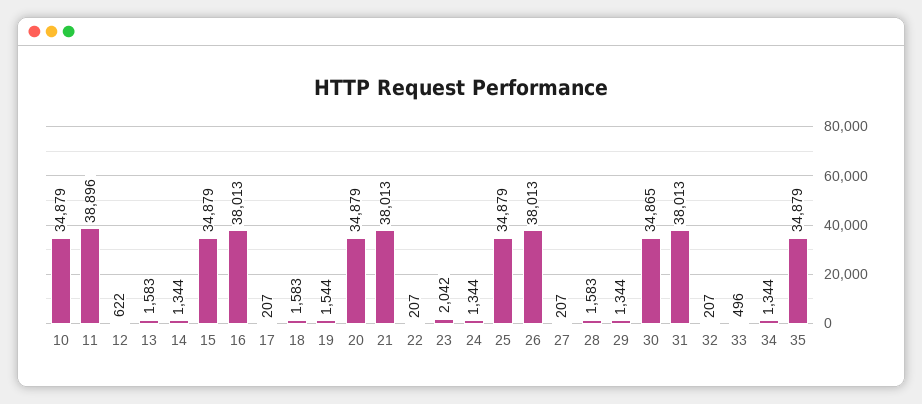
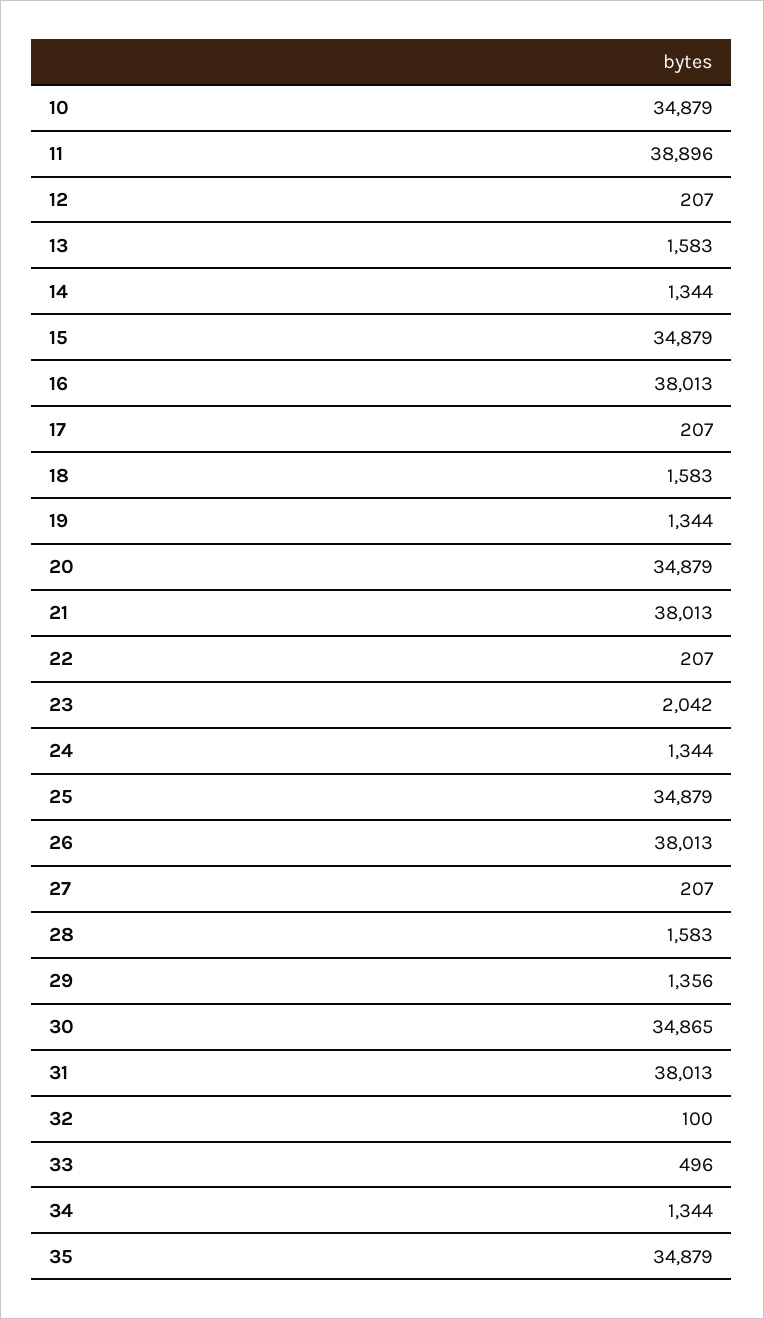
  {
    "10": 34879,
    "11": 38896,
-   "12": 622,
+   "12": 207,
    "13": 1583,
    "14": 1344,
    "15": 34879,
    "16": 38013,
    "17": 207,
    "18": 1583,
-   "19": 1544,
+   "19": 1344,
    "20": 34879,
    "21": 38013,
    "22": 207,
    "23": 2042,
    "24": 1344,
    "25": 34879,
    "26": 38013,
    "27": 207,
    "28": 1583,
-   "29": 1344,
+   "29": 1356,
    "30": 34865,
    "31": 38013,
-   "32": 207,
+   "32": 100,
    "33": 496,
    "34": 1344,
    "35": 34879
  }

